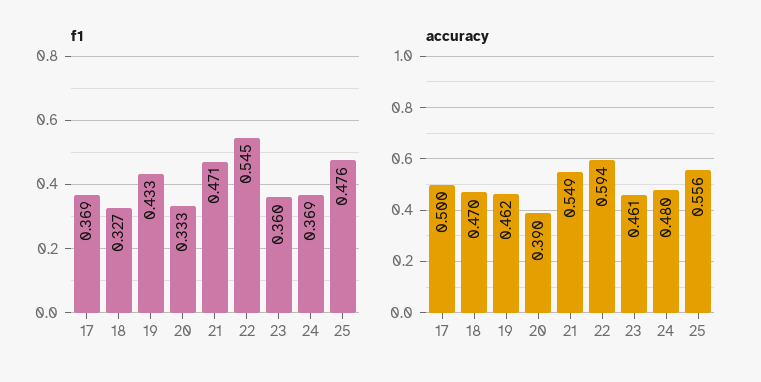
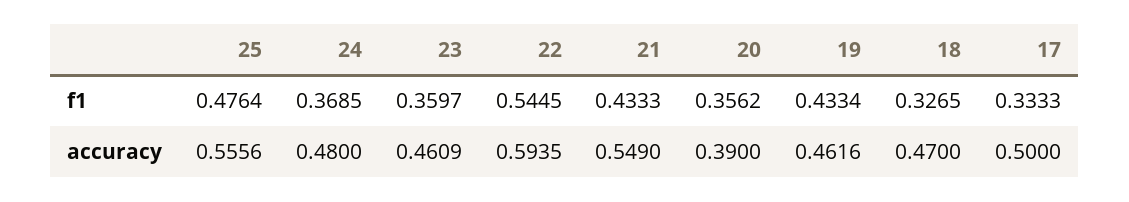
  {
    "f1": {
-     "17": 0.369,
+     "17": 0.3333,
      "18": 0.3265,
      "19": 0.4334,
-     "20": 0.333,
+     "20": 0.3562,
-     "21": 0.471,
+     "21": 0.4333,
      "22": 0.5445,
      "23": 0.3597,
      "24": 0.3685,
      "25": 0.4764
    },
    "accuracy": {
      "17": 0.5,
      "18": 0.47,
      "19": 0.4616,
      "20": 0.39,
      "21": 0.549,
      "22": 0.5935,
      "23": 0.4609,
      "24": 0.48,
      "25": 0.5556
    }
  }

